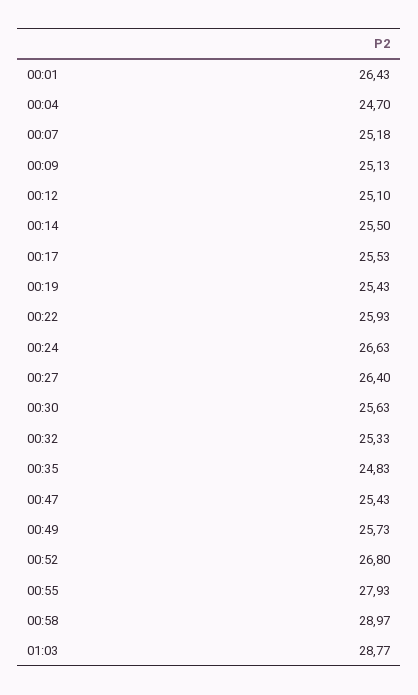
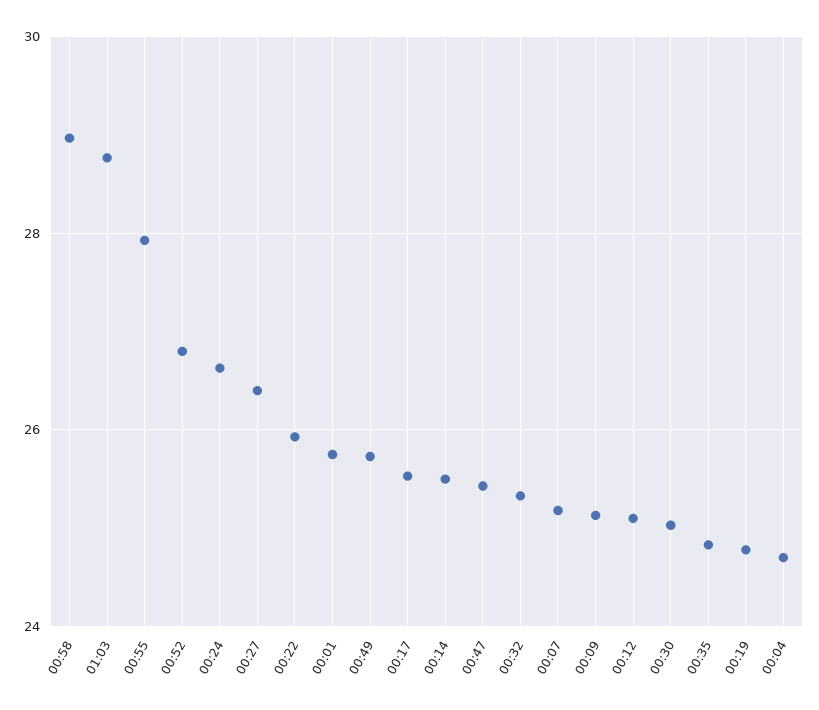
  {
-   "00:01": 26.43,
+   "00:01": 25.8,
    "00:04": 24.7,
    "00:07": 25.18,
    "00:09": 25.13,
    "00:12": 25.1,
    "00:14": 25.5,
    "00:17": 25.53,
-   "00:19": 25.43,
+   "00:19": 24.8,
    "00:22": 25.93,
    "00:24": 26.63,
    "00:27": 26.4,
-   "00:30": 25.63,
+   "00:30": 25,
    "00:32": 25.33,
    "00:35": 24.83,
    "00:47": 25.43,
    "00:49": 25.73,
    "00:52": 26.8,
    "00:55": 27.93,
    "00:58": 28.97,
    "01:03": 28.77
  }

